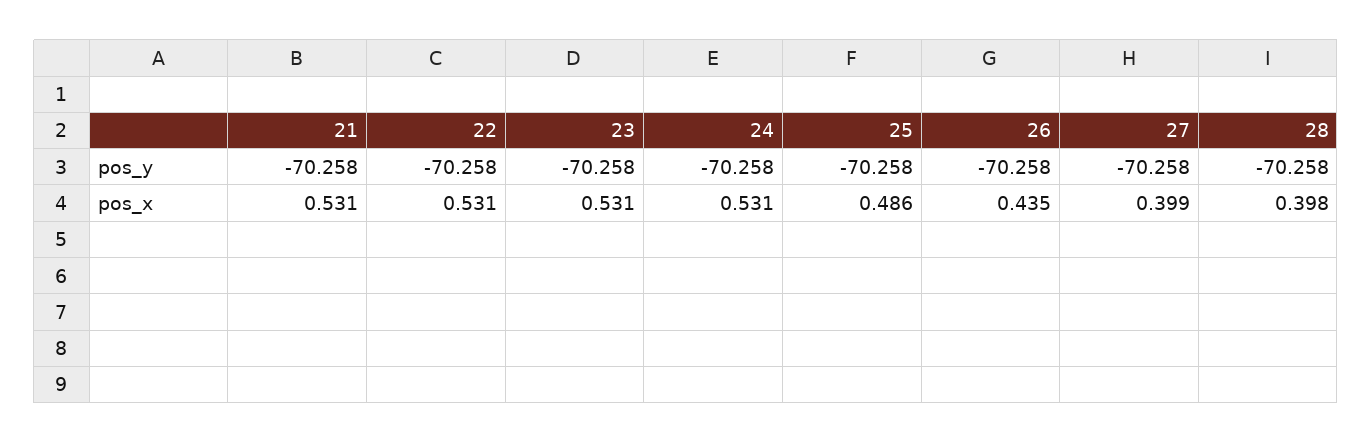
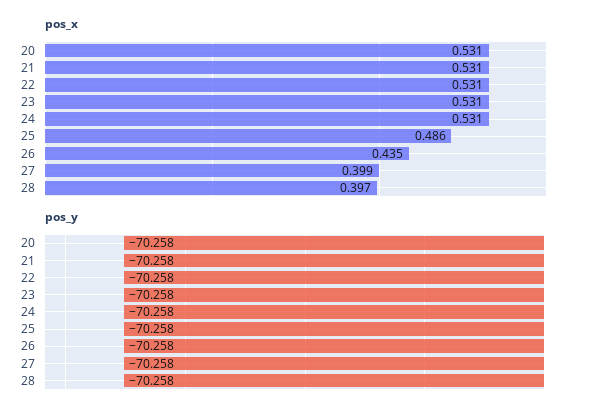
  {
    "pos_y": {
      "21": -70.258,
      "22": -70.258,
      "23": -70.258,
      "24": -70.258,
      "25": -70.258,
      "26": -70.258,
      "27": -70.258,
-     "28": -70.258
+     "28": -70.258,
+     "20": -70.258
    },
    "pos_x": {
      "21": 0.531,
      "22": 0.531,
      "23": 0.531,
      "24": 0.531,
      "25": 0.486,
      "26": 0.435,
      "27": 0.399,
-     "28": 0.398
+     "28": 0.397,
+     "20": 0.531
    }
  }

